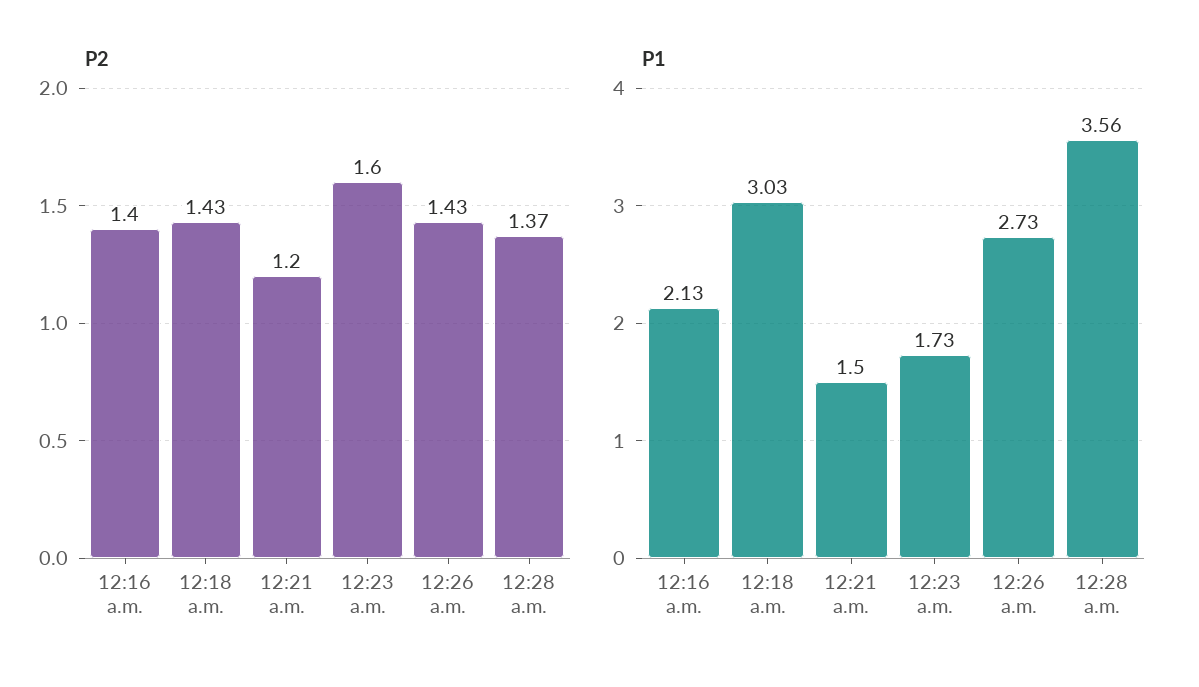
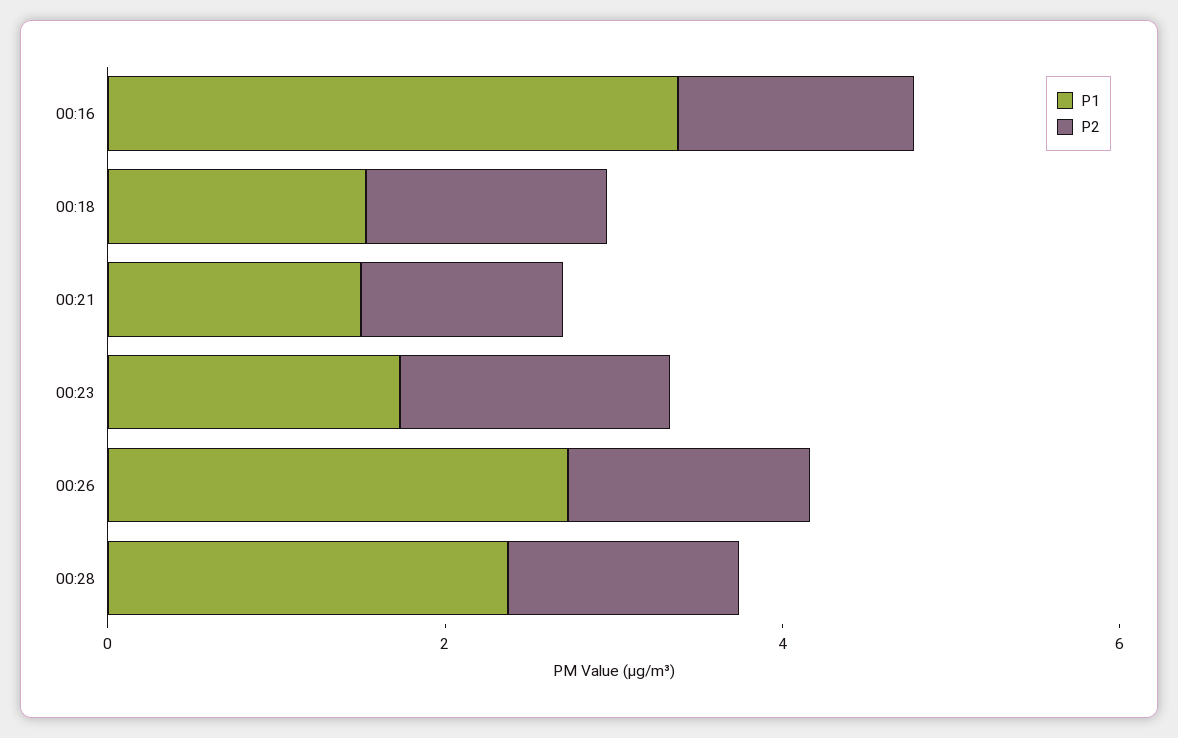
  {
    "P2": {
      "12:16 a.m.": 1.4,
      "12:18 a.m.": 1.43,
      "12:21 a.m.": 1.2,
      "12:23 a.m.": 1.6,
      "12:26 a.m.": 1.43,
      "12:28 a.m.": 1.37
    },
    "P1": {
-     "12:16 a.m.": 2.13,
+     "12:16 a.m.": 3.5,
-     "12:18 a.m.": 3.03,
+     "12:18 a.m.": 1.5,
      "12:21 a.m.": 1.5,
      "12:23 a.m.": 1.73,
      "12:26 a.m.": 2.73,
-     "12:28 a.m.": 3.56
+     "12:28 a.m.": 2.5
    }
  }

